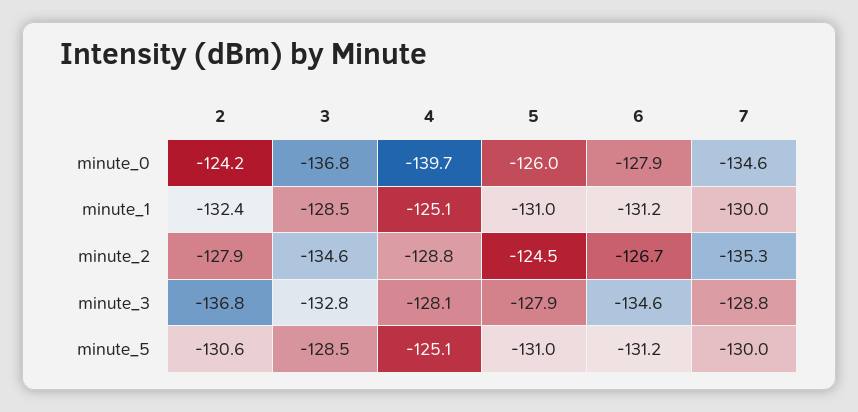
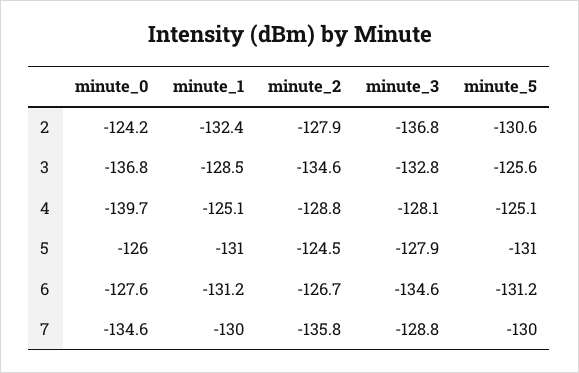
  {
    "2": {
      "minute_0": -124.2,
      "minute_1": -132.4,
      "minute_2": -127.9,
      "minute_3": -136.8,
      "minute_5": -130.6
    },
    "3": {
      "minute_0": -136.8,
      "minute_1": -128.5,
      "minute_2": -134.6,
      "minute_3": -132.8,
-     "minute_5": -128.5
+     "minute_5": -125.6
    },
    "4": {
      "minute_0": -139.7,
      "minute_1": -125.1,
      "minute_2": -128.8,
      "minute_3": -128.1,
      "minute_5": -125.1
    },
    "5": {
      "minute_0": -126,
      "minute_1": -131,
      "minute_2": -124.5,
      "minute_3": -127.9,
      "minute_5": -131
    },
    "6": {
-     "minute_0": -127.9,
+     "minute_0": -127.6,
      "minute_1": -131.2,
      "minute_2": -126.7,
      "minute_3": -134.6,
      "minute_5": -131.2
    },
    "7": {
      "minute_0": -134.6,
      "minute_1": -130,
-     "minute_2": -135.3,
+     "minute_2": -135.8,
      "minute_3": -128.8,
      "minute_5": -130
    }
  }

